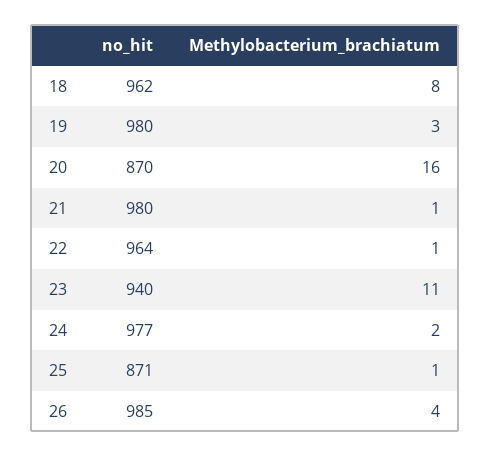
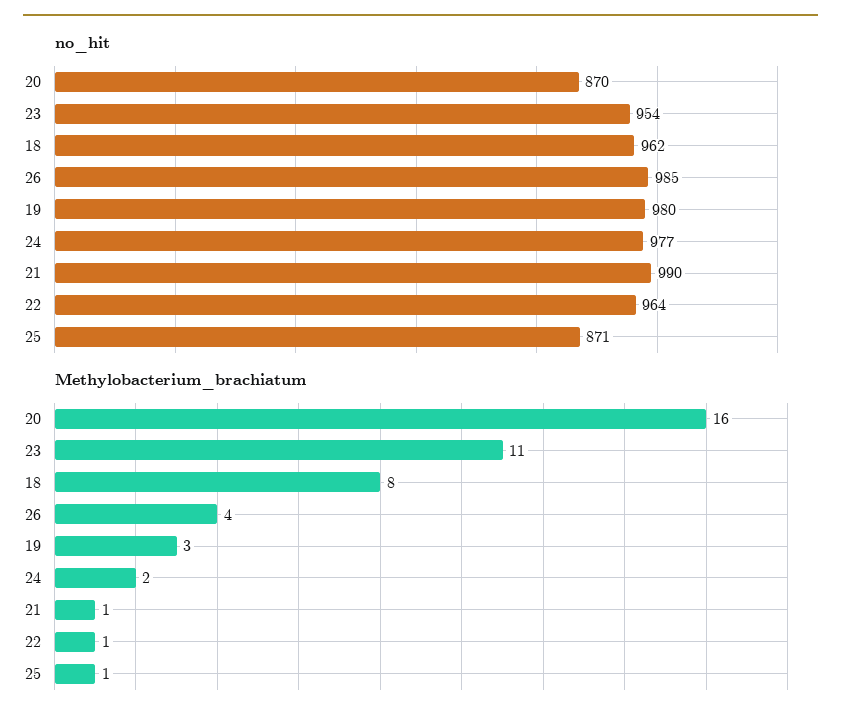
  {
    "no_hit": {
      "18": 962,
      "19": 980,
      "20": 870,
-     "21": 980,
+     "21": 990,
      "22": 964,
-     "23": 940,
+     "23": 954,
      "24": 977,
      "25": 871,
      "26": 985
    },
    "Methylobacterium_brachiatum": {
      "18": 8,
      "19": 3,
      "20": 16,
      "21": 1,
      "22": 1,
      "23": 11,
      "24": 2,
      "25": 1,
      "26": 4
    }
  }

